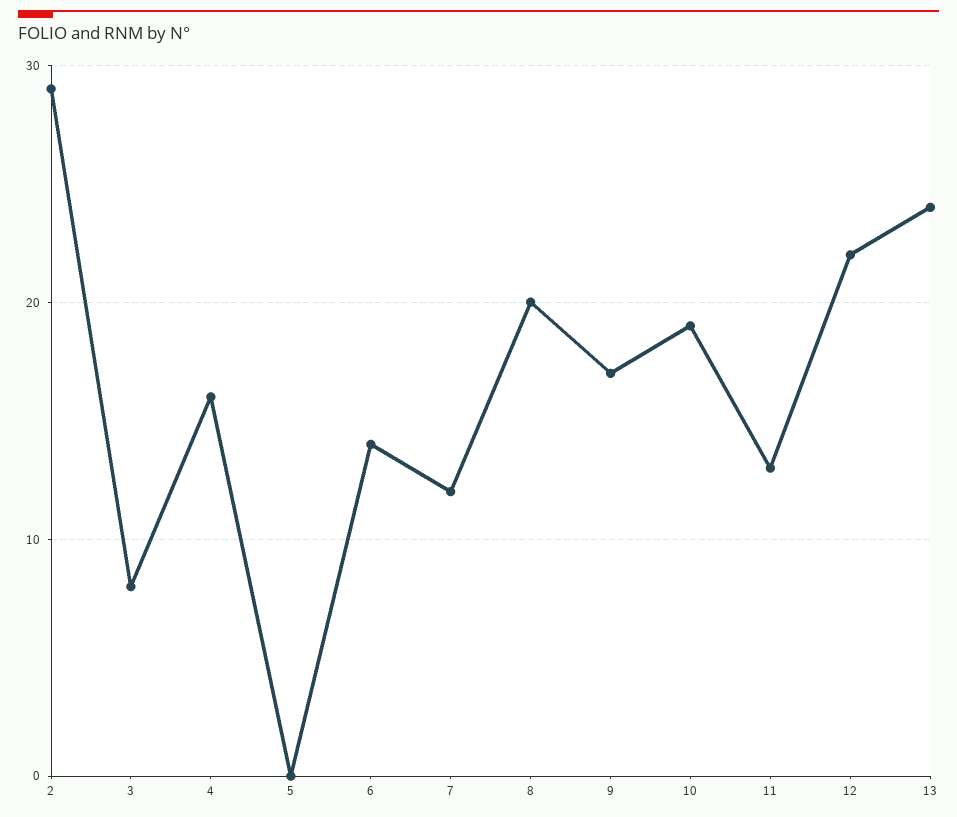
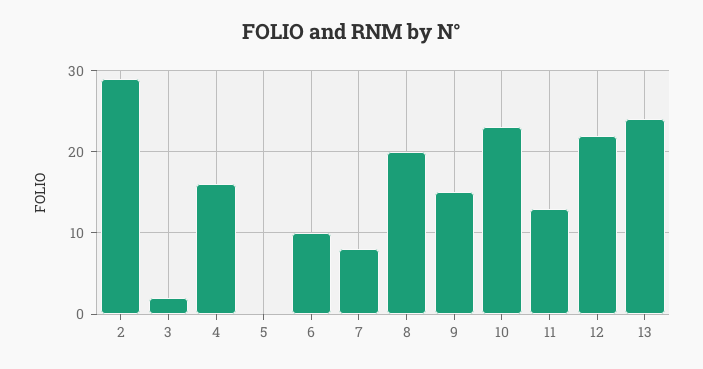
  {
    "2": 29,
-   "3": 8,
+   "3": 2,
    "4": 16,
    "5": 0,
-   "6": 14,
+   "6": 10,
-   "7": 12,
+   "7": 8,
    "8": 20,
-   "9": 17,
+   "9": 15,
-   "10": 19,
+   "10": 23,
    "11": 13,
    "12": 22,
    "13": 24
  }

